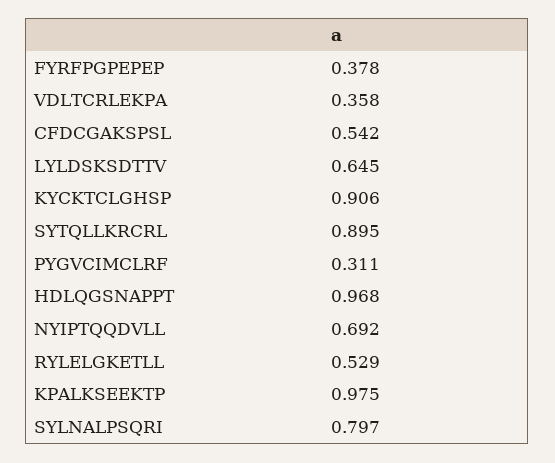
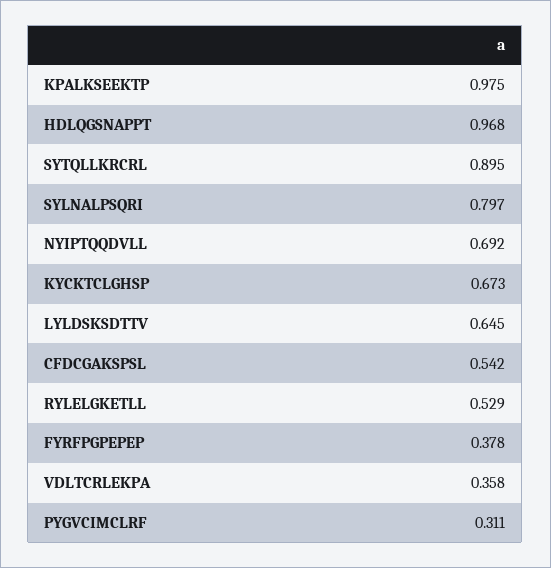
  {
    "FYRFPGPEPEP": 0.378,
    "VDLTCRLEKPA": 0.358,
    "CFDCGAKSPSL": 0.542,
    "LYLDSKSDTTV": 0.645,
-   "KYCKTCLGHSP": 0.906,
+   "KYCKTCLGHSP": 0.673,
    "SYTQLLKRCRL": 0.895,
    "PYGVCIMCLRF": 0.311,
    "HDLQGSNAPPT": 0.968,
    "NYIPTQQDVLL": 0.692,
    "RYLELGKETLL": 0.529,
    "KPALKSEEKTP": 0.975,
    "SYLNALPSQRI": 0.797
  }

